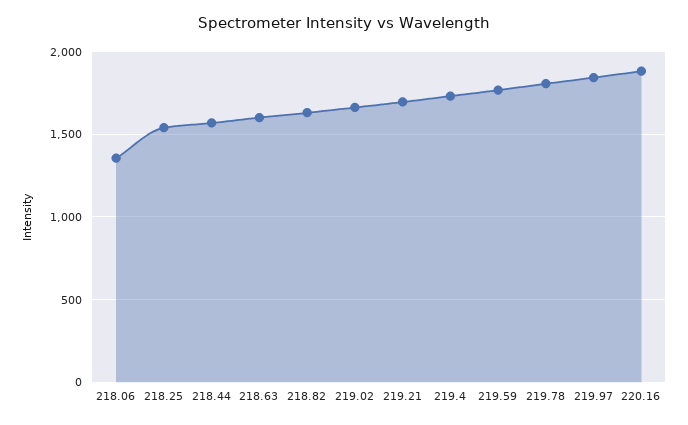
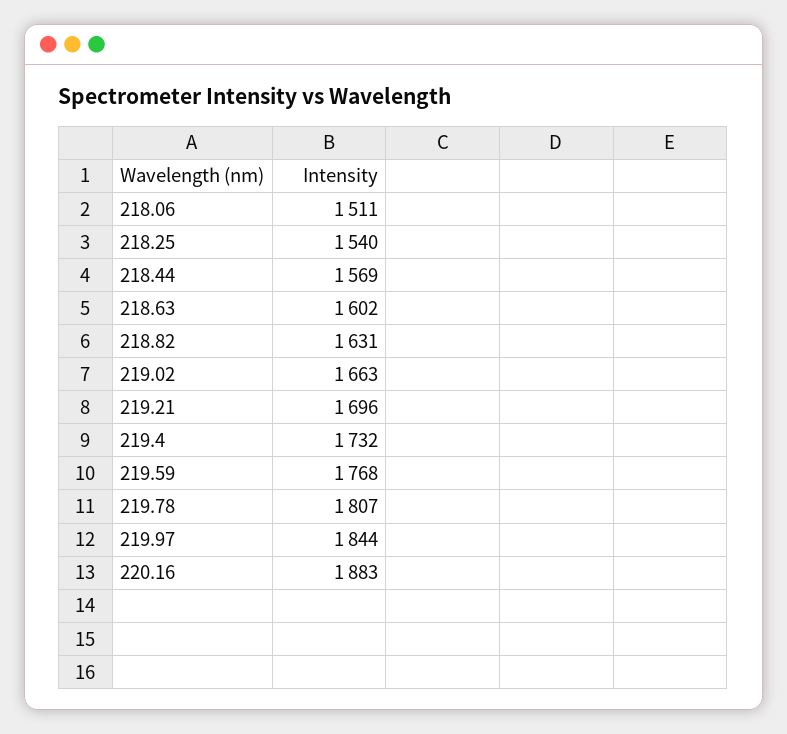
  {
-   "218.06": 1350,
+   "218.06": 1511,
    "218.25": 1540,
    "218.44": 1569,
    "218.63": 1602,
    "218.82": 1631,
    "219.02": 1663,
    "219.21": 1696,
    "219.4": 1732,
    "219.59": 1768,
    "219.78": 1807,
    "219.97": 1844,
    "220.16": 1883
  }

